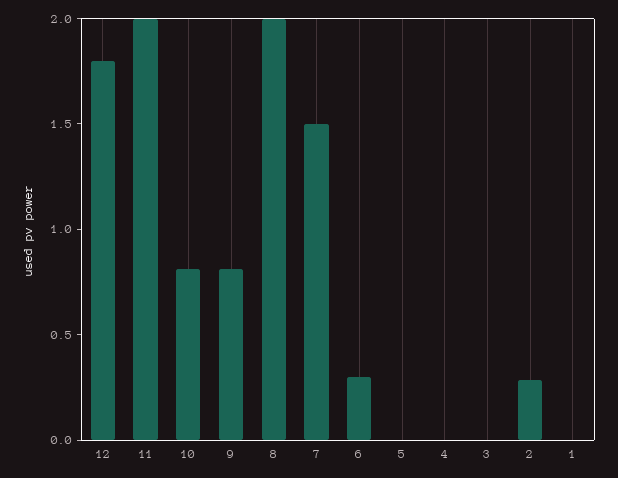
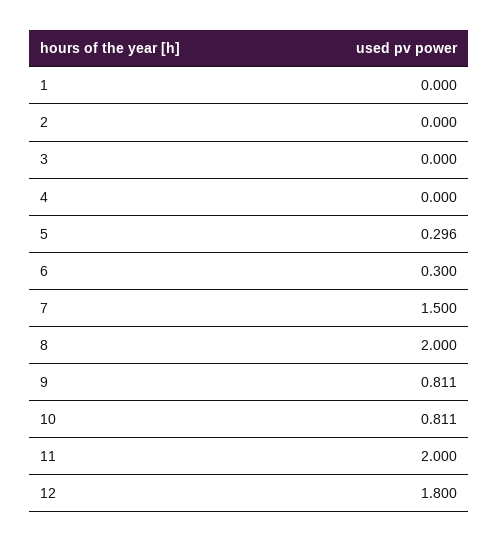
  {
    "12": 1.8,
    "11": 2,
    "10": 0.811,
    "9": 0.811,
    "8": 2,
    "7": 1.5,
    "6": 0.3,
-   "5": 0,
+   "5": 0.296,
    "4": 0,
    "3": 0,
-   "2": 0.3,
+   "2": 0,
    "1": 0
  }

